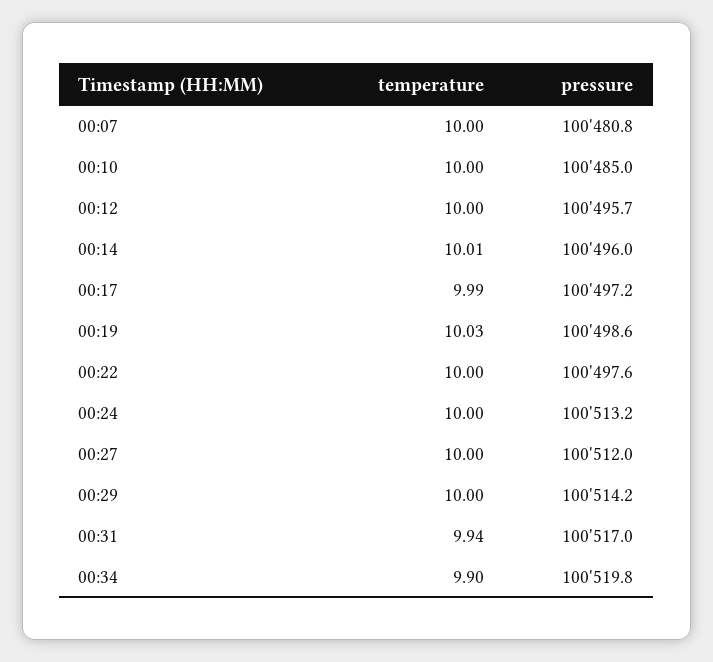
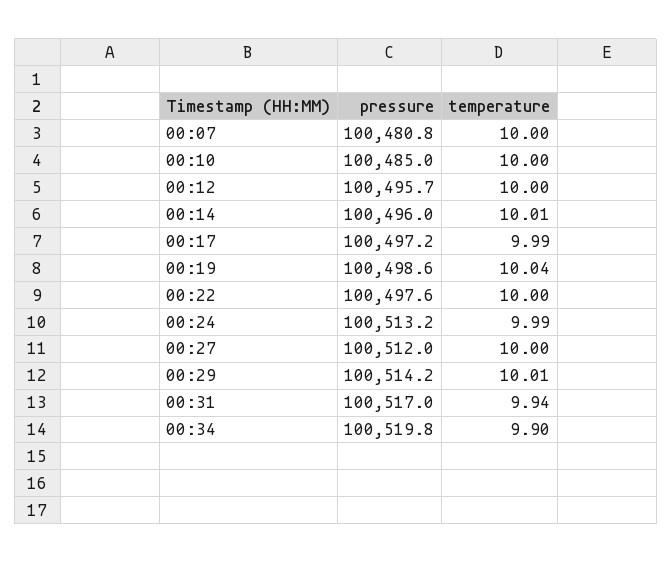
  {
    "temperature": {
      "00:07": 10,
      "00:10": 10,
      "00:12": 10,
      "00:14": 10.01,
      "00:17": 9.99,
-     "00:19": 10.03,
+     "00:19": 10.04,
      "00:22": 10,
-     "00:24": 10,
+     "00:24": 9.99,
      "00:27": 10,
-     "00:29": 10,
+     "00:29": 10.01,
      "00:31": 9.94,
      "00:34": 9.9
    },
    "pressure": {
      "00:07": 100480.8,
      "00:10": 100485,
      "00:12": 100495.7,
      "00:14": 100496,
      "00:17": 100497.2,
      "00:19": 100498.6,
      "00:22": 100497.6,
      "00:24": 100513.2,
      "00:27": 100512,
      "00:29": 100514.2,
      "00:31": 100517,
      "00:34": 100519.8
    }
  }

